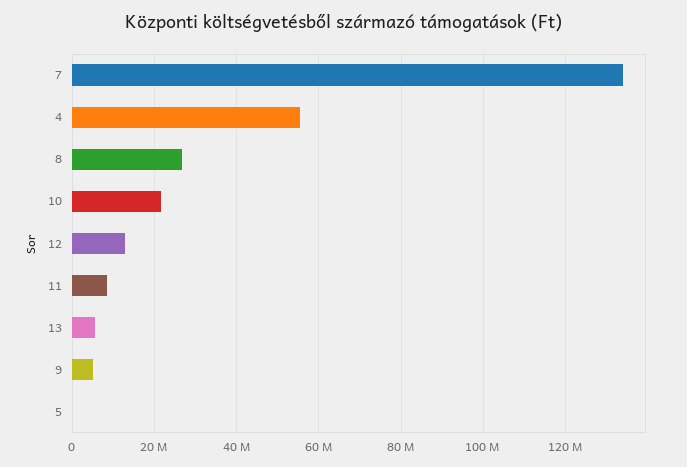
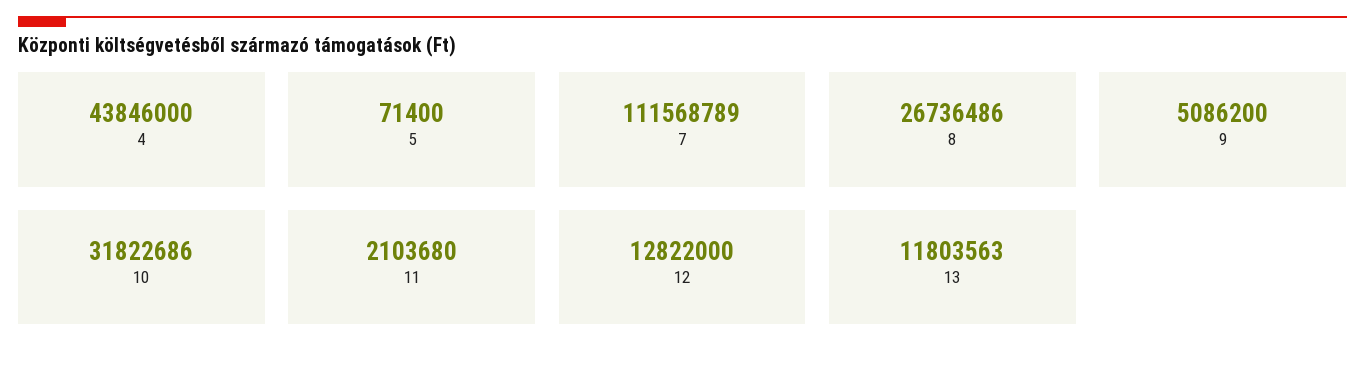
  {
-   "7": 134000000,
+   "7": 111568789,
-   "4": 56000000,
+   "4": 43846000,
    "8": 26736486,
-   "10": 22000000,
+   "10": 31822686,
    "12": 12822000,
-   "11": 8000000,
+   "11": 2103680,
-   "13": 6000000,
+   "13": 11803563,
    "9": 5086200,
    "5": 71400
  }

